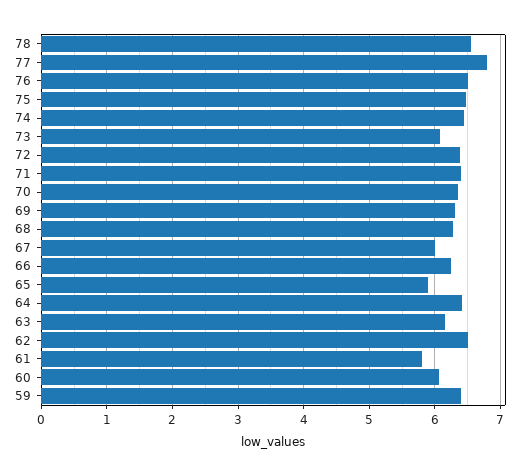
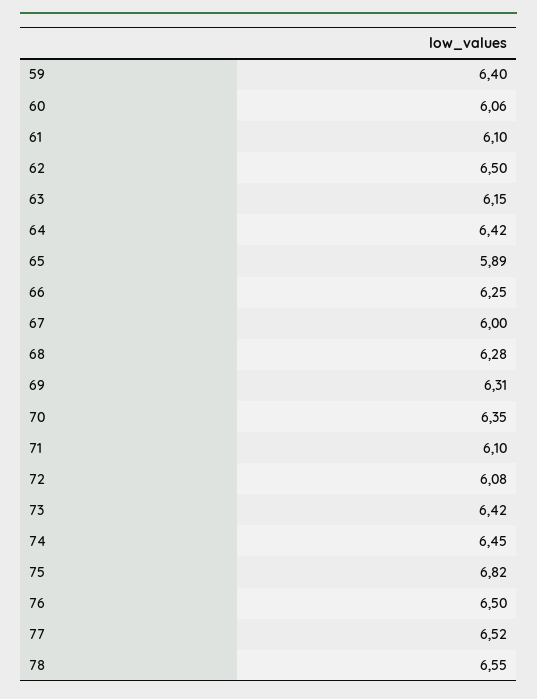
  {
    "78": 6.55,
-   "77": 6.8,
+   "77": 6.52,
    "76": 6.5,
-   "75": 6.5,
+   "75": 6.82,
    "74": 6.45,
-   "73": 6.1,
+   "73": 6.42,
-   "72": 6.4,
+   "72": 6.08,
-   "71": 6.4,
+   "71": 6.1,
    "70": 6.35,
    "69": 6.31,
    "68": 6.28,
    "67": 6,
    "66": 6.25,
    "65": 5.89,
    "64": 6.42,
    "63": 6.15,
    "62": 6.5,
-   "61": 5.8,
+   "61": 6.1,
    "60": 6.06,
    "59": 6.4
  }

